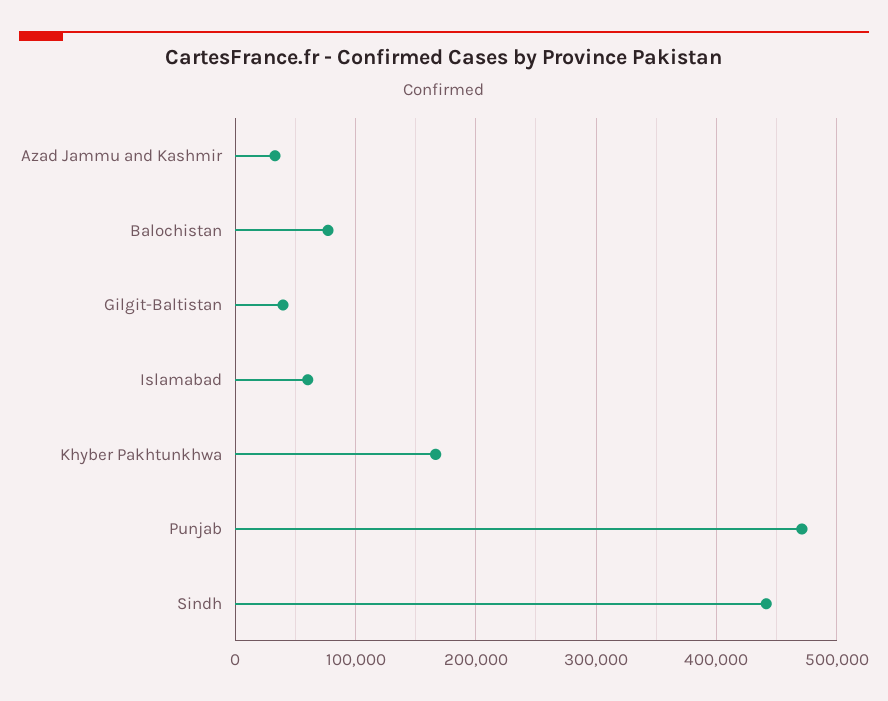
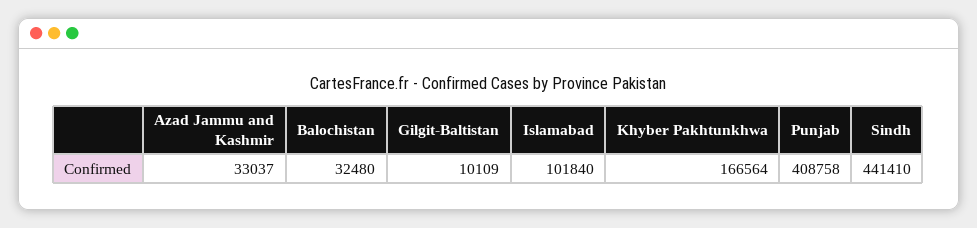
  {
    "Azad Jammu and Kashmir": 33037,
-   "Balochistan": 80000,
+   "Balochistan": 32480,
-   "Gilgit-Baltistan": 40000,
+   "Gilgit-Baltistan": 10109,
-   "Islamabad": 60000,
+   "Islamabad": 101840,
    "Khyber Pakhtunkhwa": 166564,
-   "Punjab": 470000,
+   "Punjab": 408758,
    "Sindh": 441410
  }

